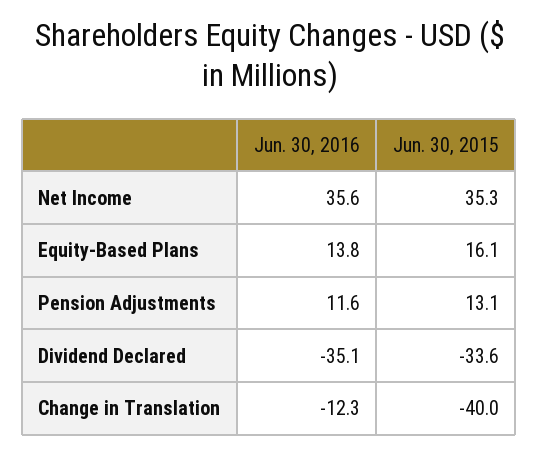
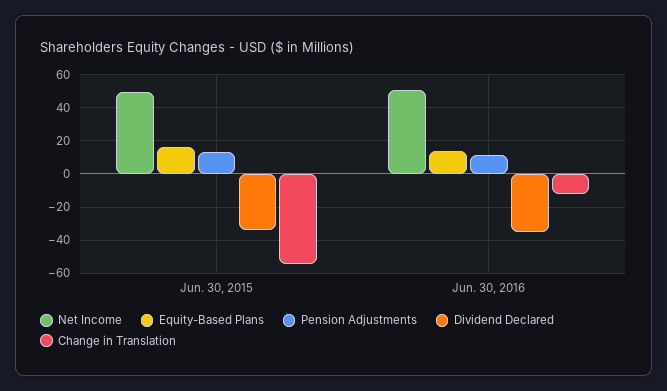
  {
    "Net Income": {
-     "Jun. 30, 2016": 35.6,
+     "Jun. 30, 2016": 50,
-     "Jun. 30, 2015": 35.3
+     "Jun. 30, 2015": 50
    },
    "Equity-Based Plans": {
      "Jun. 30, 2016": 13.8,
      "Jun. 30, 2015": 16.1
    },
    "Pension Adjustments": {
      "Jun. 30, 2016": 11.6,
      "Jun. 30, 2015": 13.1
    },
    "Dividend Declared": {
      "Jun. 30, 2016": -35.1,
      "Jun. 30, 2015": -33.6
    },
    "Change in Translation": {
      "Jun. 30, 2016": -12.3,
-     "Jun. 30, 2015": -40
+     "Jun. 30, 2015": -55
    }
  }

